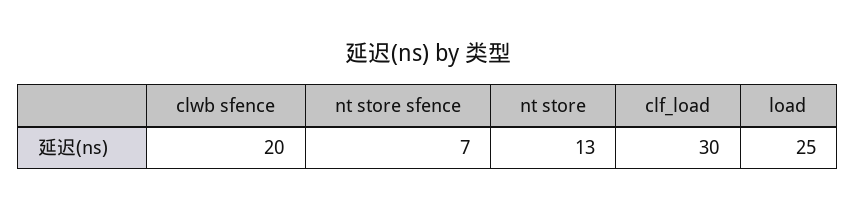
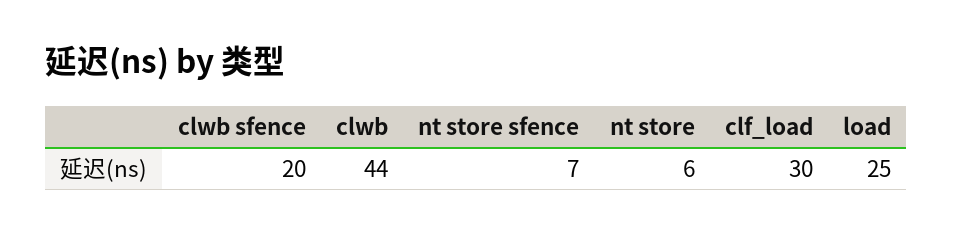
  {
    "clwb sfence": 20,
    "nt store sfence": 7,
-   "nt store": 13,
+   "nt store": 6,
    "clf_load": 30,
-   "load": 25
+   "load": 25,
+   "clwb": 44
  }

